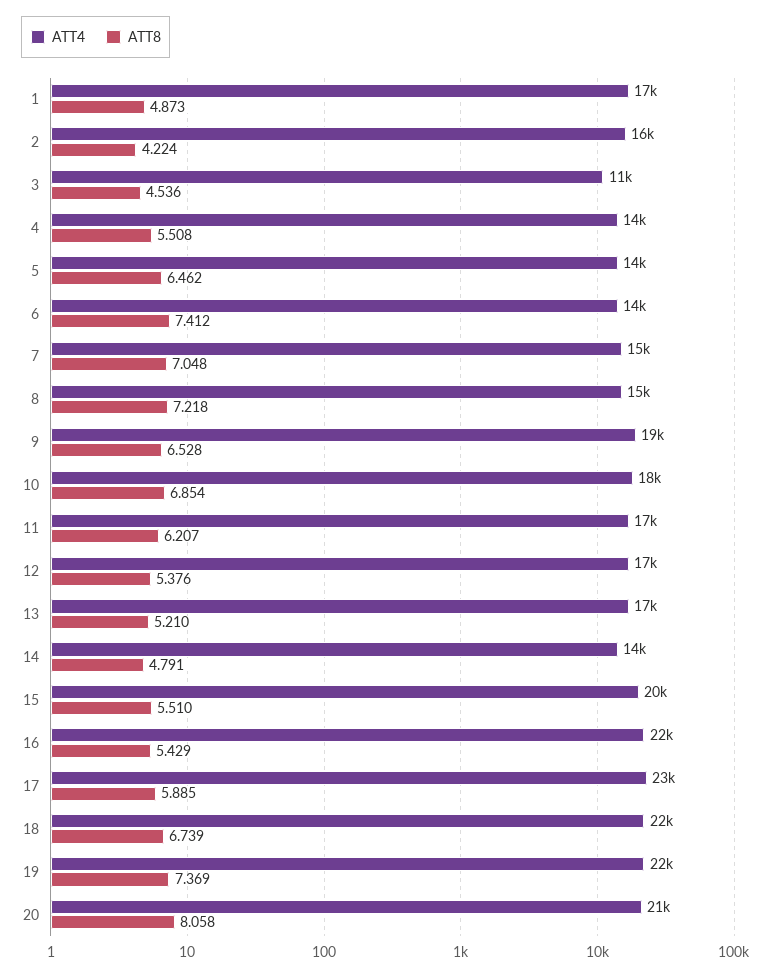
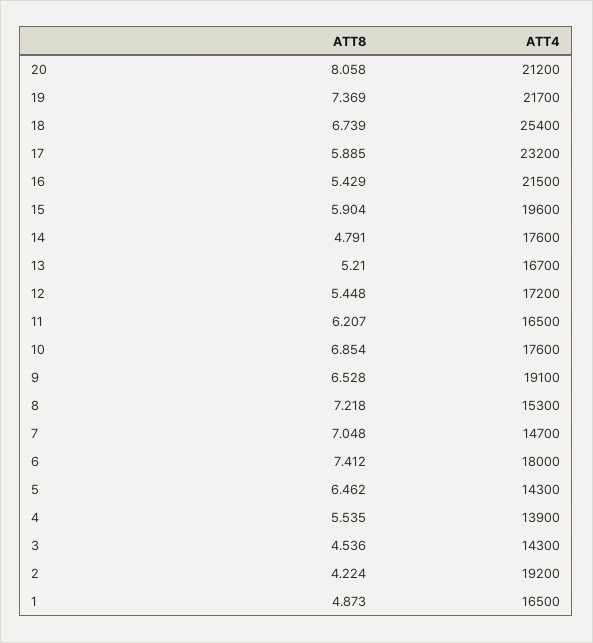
  {
    "ATT4": {
      "1": 16500,
-     "2": 16000,
+     "2": 19200,
-     "3": 11000,
+     "3": 14300,
      "4": 13900,
      "5": 14300,
-     "6": 14000,
+     "6": 18000,
      "7": 14700,
      "8": 15300,
      "9": 19100,
      "10": 17600,
      "11": 16500,
      "12": 17200,
      "13": 16700,
-     "14": 14000,
+     "14": 17600,
      "15": 19600,
      "16": 21500,
      "17": 23200,
-     "18": 22000,
+     "18": 25400,
      "19": 21700,
      "20": 21200
    },
    "ATT8": {
      "1": 4.873,
      "2": 4.224,
      "3": 4.536,
-     "4": 5.508,
+     "4": 5.535,
      "5": 6.462,
      "6": 7.412,
      "7": 7.048,
      "8": 7.218,
      "9": 6.528,
      "10": 6.854,
      "11": 6.207,
-     "12": 5.376,
+     "12": 5.448,
      "13": 5.21,
      "14": 4.791,
-     "15": 5.51,
+     "15": 5.904,
      "16": 5.429,
      "17": 5.885,
      "18": 6.739,
      "19": 7.369,
      "20": 8.058
    }
  }

